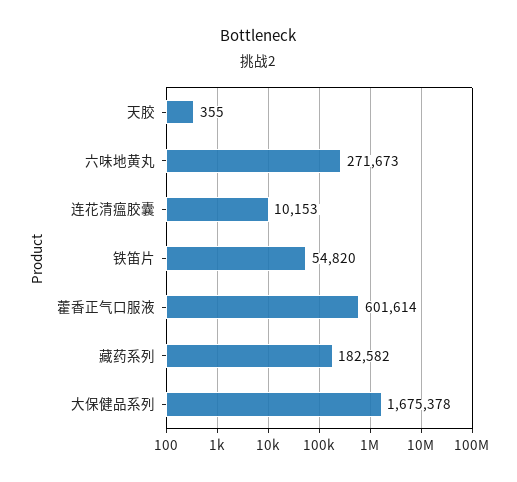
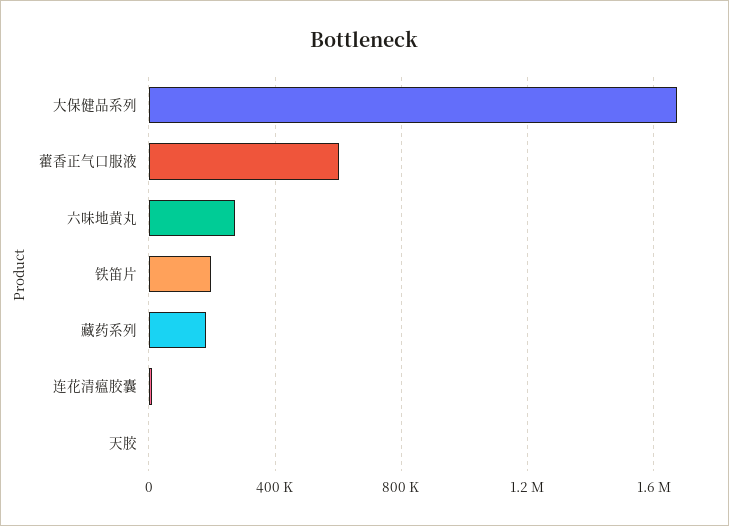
  {
    "天胶": 355,
    "六味地黄丸": 271673,
    "连花清瘟胶囊": 10153,
-   "铁笛片": 54820,
+   "铁笛片": 200000,
    "藿香正气口服液": 601614,
    "藏药系列": 182582,
    "大保健品系列": 1675378
  }

